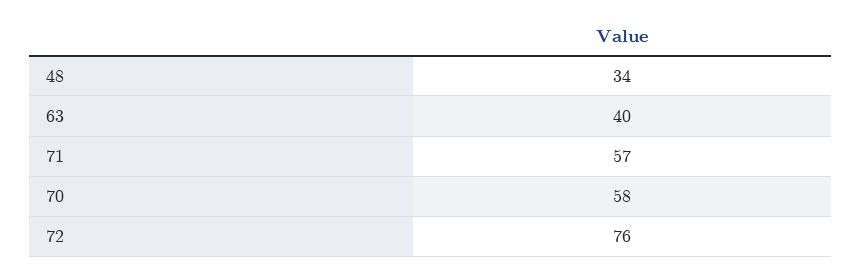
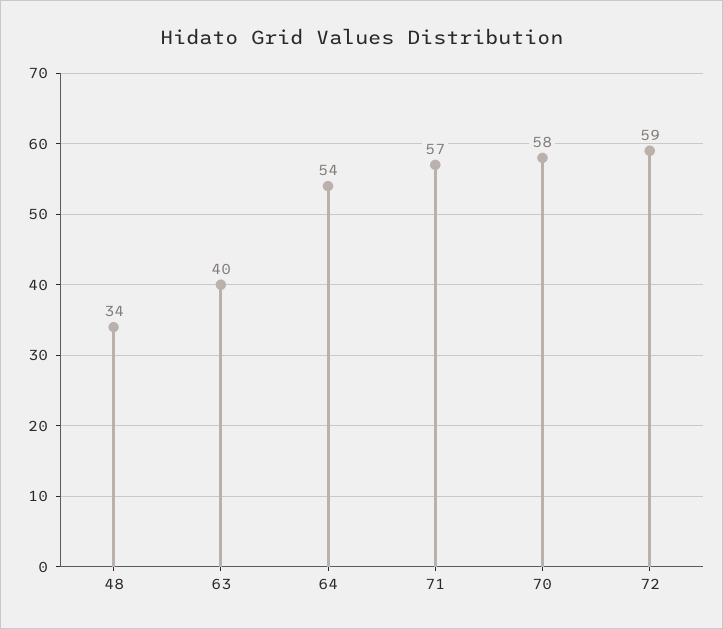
  {
    "48": 34,
    "63": 40,
    "71": 57,
    "70": 58,
-   "72": 76
+   "72": 59,
+   "64": 54
  }

